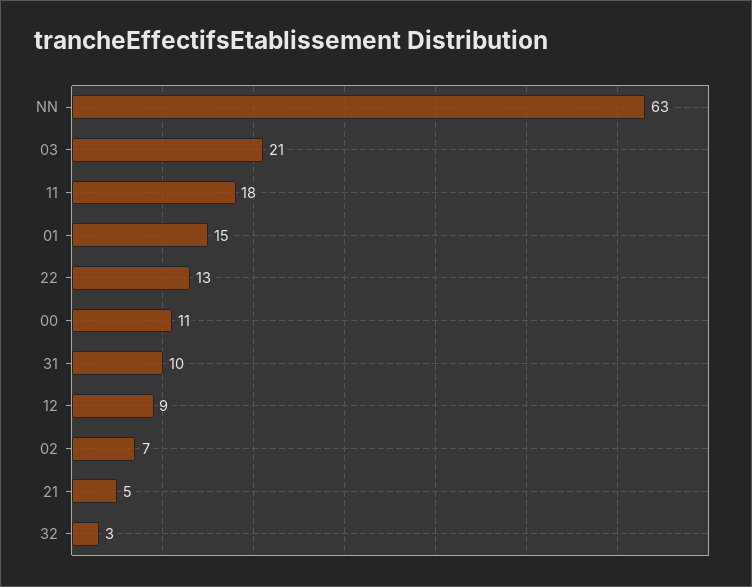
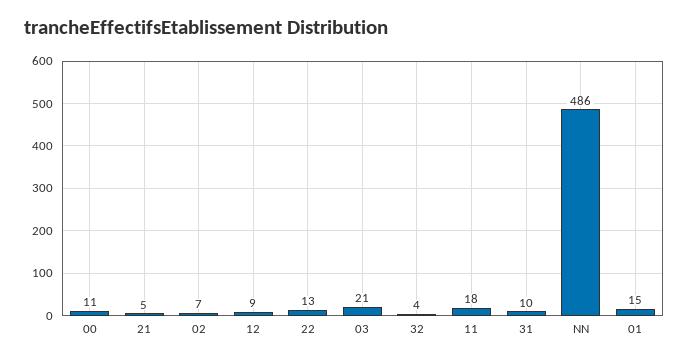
  {
-   "NN": 63,
+   "NN": 486,
    "03": 21,
    "11": 18,
    "01": 15,
    "22": 13,
    "00": 11,
    "31": 10,
    "12": 9,
    "02": 7,
    "21": 5,
-   "32": 3
+   "32": 4
  }

